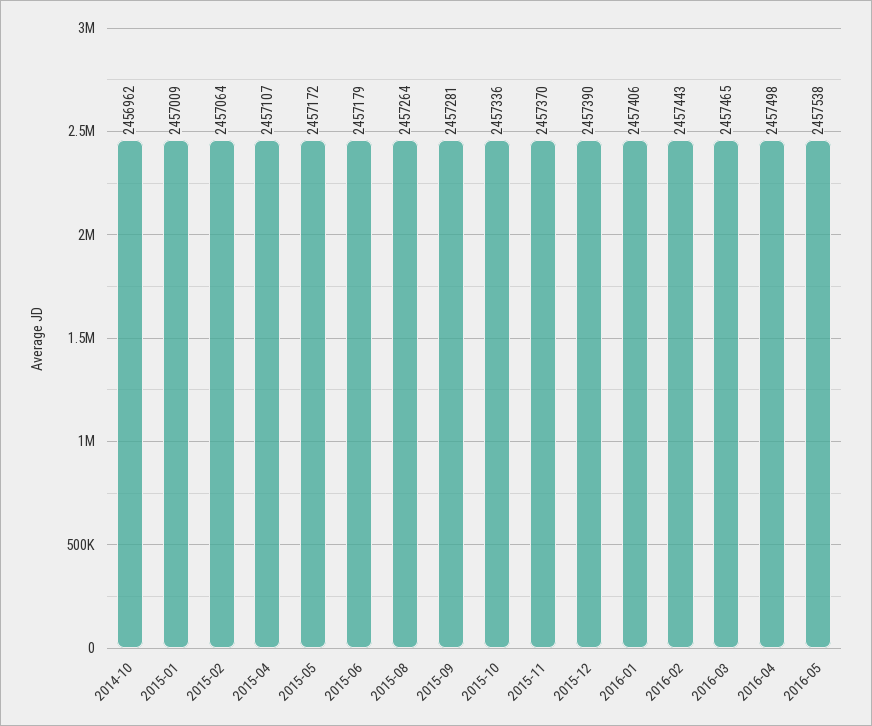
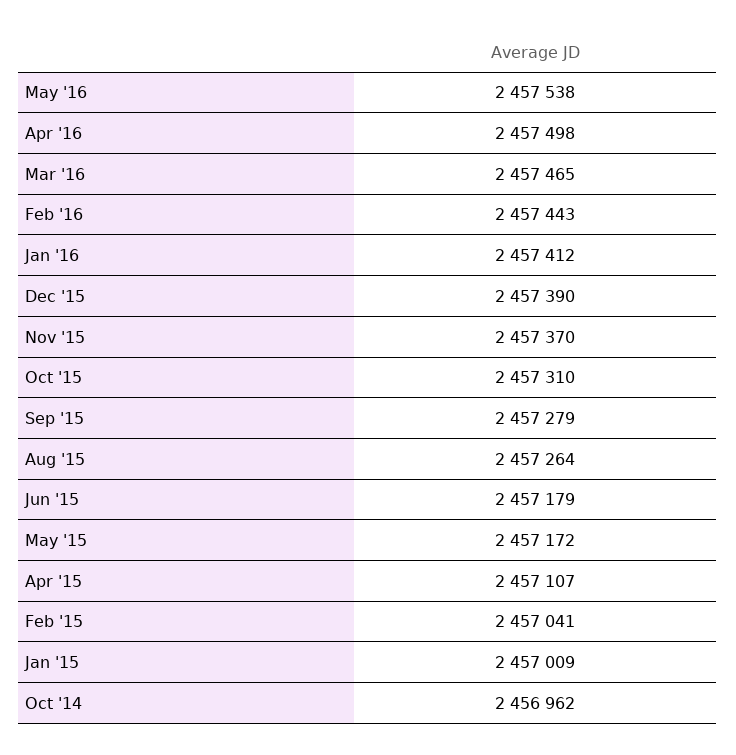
  {
    "2014-10": 2456962,
    "2015-01": 2457009,
-   "2015-02": 2457064,
+   "2015-02": 2457041,
    "2015-04": 2457107,
    "2015-05": 2457172,
    "2015-06": 2457179,
    "2015-08": 2457264,
-   "2015-09": 2457281,
+   "2015-09": 2457279,
-   "2015-10": 2457336,
+   "2015-10": 2457310,
    "2015-11": 2457370,
    "2015-12": 2457390,
-   "2016-01": 2457406,
+   "2016-01": 2457412,
    "2016-02": 2457443,
    "2016-03": 2457465,
    "2016-04": 2457498,
    "2016-05": 2457538
  }

